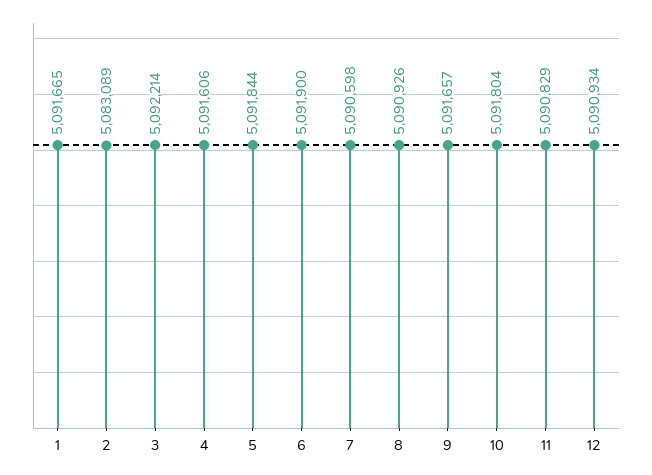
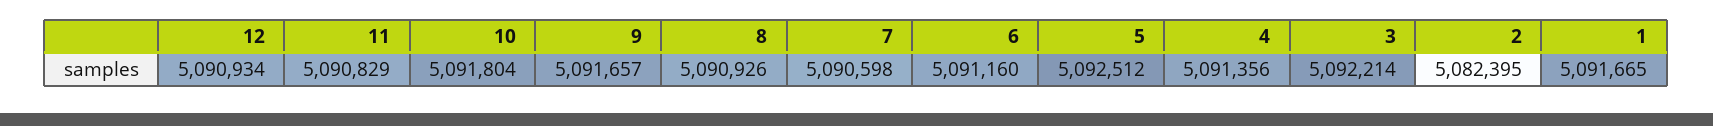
  {
    "1": 5091665,
-   "2": 5083089,
+   "2": 5082395,
    "3": 5092214,
-   "4": 5091606,
+   "4": 5091356,
-   "5": 5091844,
+   "5": 5092512,
-   "6": 5091900,
+   "6": 5091160,
    "7": 5090598,
    "8": 5090926,
    "9": 5091657,
    "10": 5091804,
    "11": 5090829,
    "12": 5090934
  }

